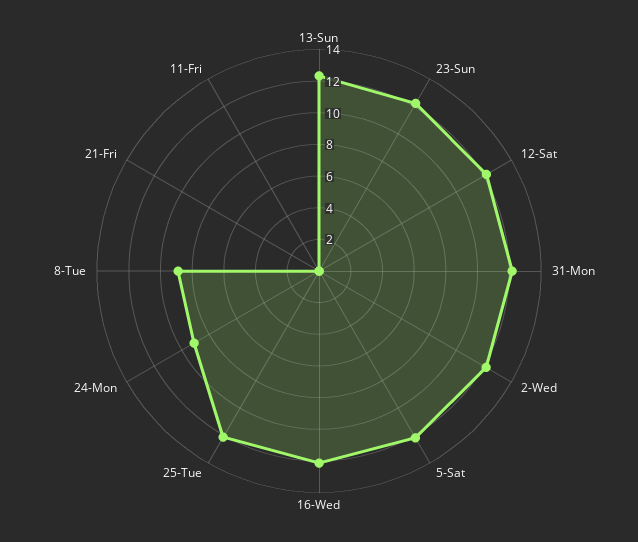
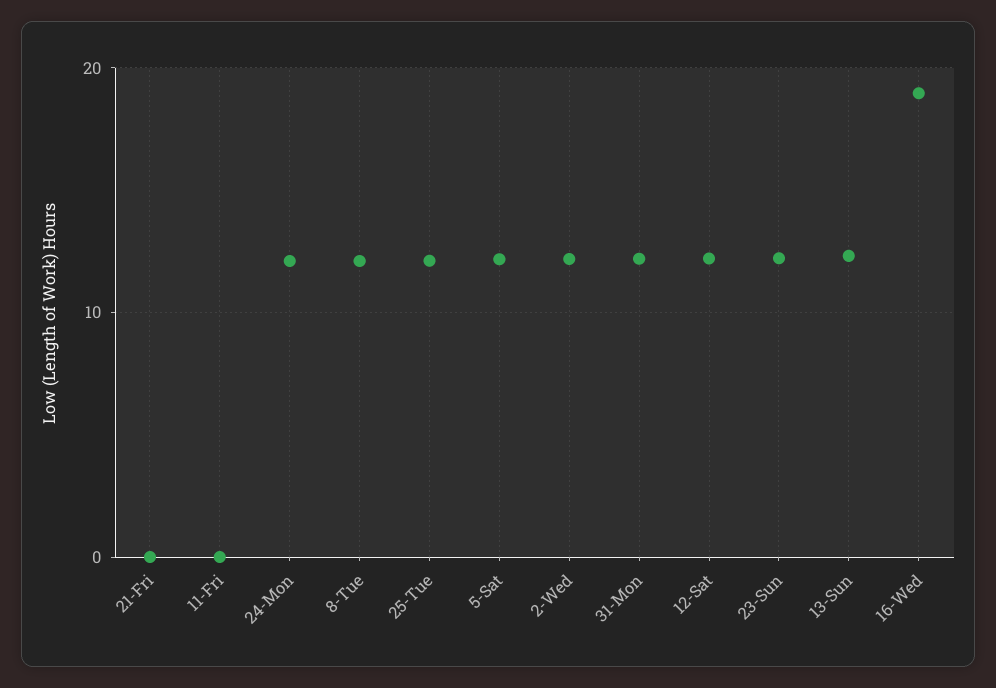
  {
    "13-Sun": 12,
    "23-Sun": 12,
    "12-Sat": 12,
    "31-Mon": 12,
    "2-Wed": 12,
    "5-Sat": 12,
-   "16-Wed": 12,
+   "16-Wed": 19,
    "25-Tue": 12,
-   "24-Mon": 9,
+   "24-Mon": 12,
-   "8-Tue": 9,
+   "8-Tue": 12,
    "21-Fri": 0,
    "11-Fri": 0
  }

